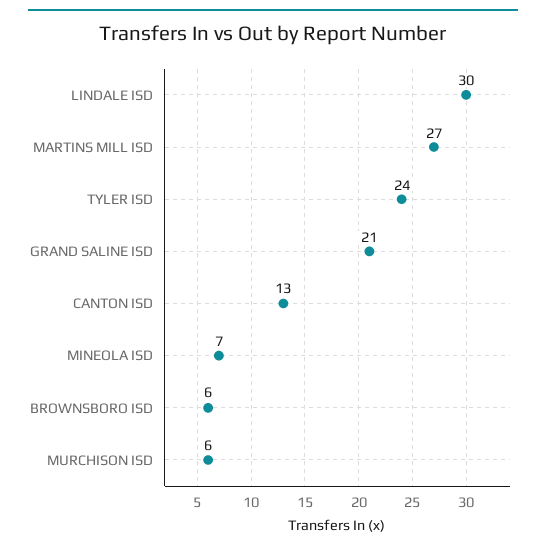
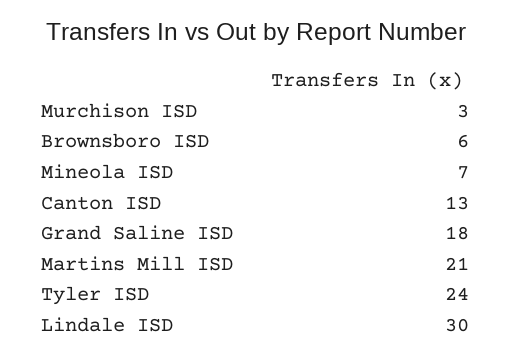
  {
    "LINDALE ISD": 30,
-   "MARTINS MILL ISD": 27,
+   "MARTINS MILL ISD": 21,
    "TYLER ISD": 24,
-   "GRAND SALINE ISD": 21,
+   "GRAND SALINE ISD": 18,
    "CANTON ISD": 13,
    "MINEOLA ISD": 7,
    "BROWNSBORO ISD": 6,
-   "MURCHISON ISD": 6
+   "MURCHISON ISD": 3
  }

